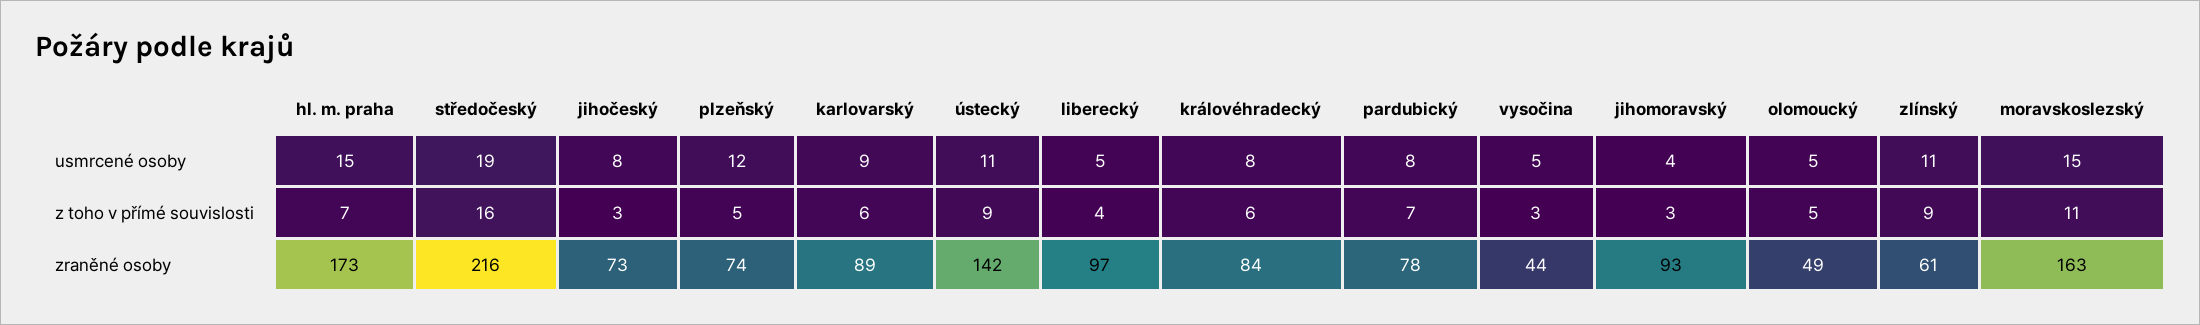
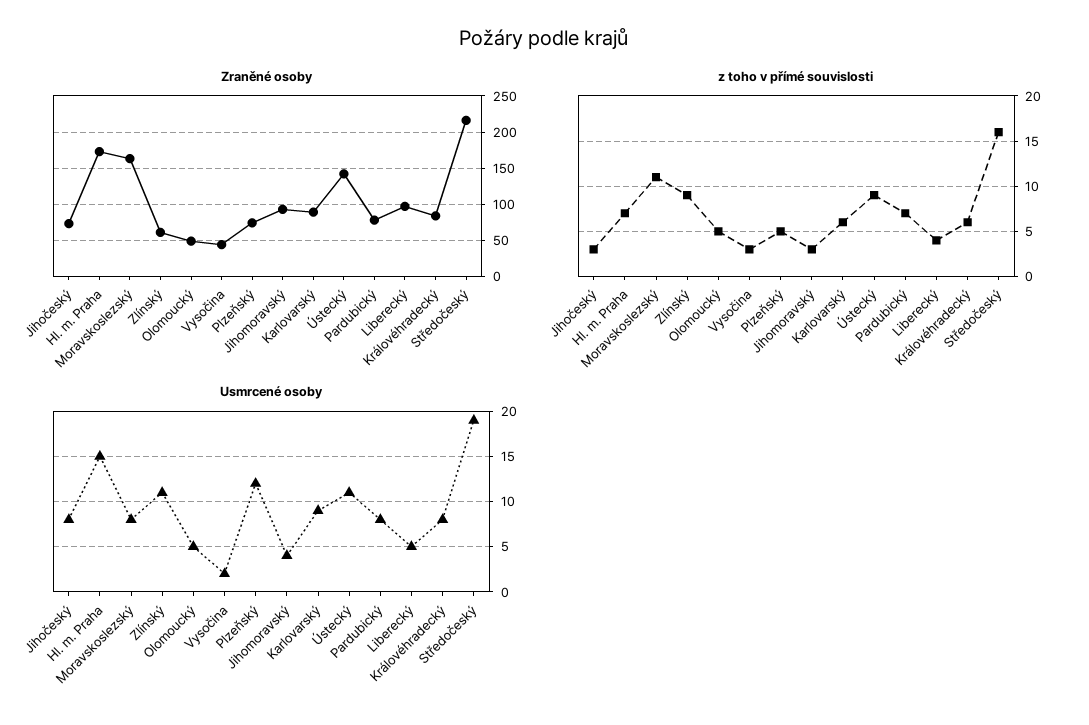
  {
    "usmrcené osoby": {
      "hl. m. praha": 15,
      "středočeský": 19,
      "jihočeský": 8,
      "plzeňský": 12,
      "karlovarský": 9,
      "ústecký": 11,
      "liberecký": 5,
      "královéhradecký": 8,
      "pardubický": 8,
-     "vysočina": 5,
+     "vysočina": 2,
      "jihomoravský": 4,
      "olomoucký": 5,
      "zlínský": 11,
-     "moravskoslezský": 15
+     "moravskoslezský": 8
    },
    "z toho v přímé souvislosti": {
      "hl. m. praha": 7,
      "středočeský": 16,
      "jihočeský": 3,
      "plzeňský": 5,
      "karlovarský": 6,
      "ústecký": 9,
      "liberecký": 4,
      "královéhradecký": 6,
      "pardubický": 7,
      "vysočina": 3,
      "jihomoravský": 3,
      "olomoucký": 5,
      "zlínský": 9,
      "moravskoslezský": 11
    },
    "zraněné osoby": {
      "hl. m. praha": 173,
      "středočeský": 216,
      "jihočeský": 73,
      "plzeňský": 74,
      "karlovarský": 89,
      "ústecký": 142,
      "liberecký": 97,
      "královéhradecký": 84,
      "pardubický": 78,
      "vysočina": 44,
      "jihomoravský": 93,
      "olomoucký": 49,
      "zlínský": 61,
      "moravskoslezský": 163
    }
  }

